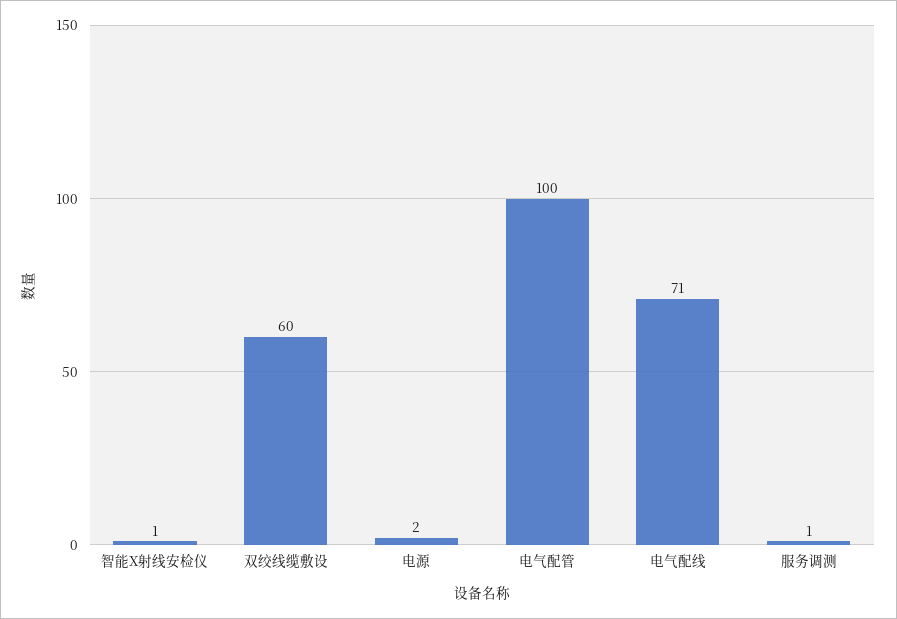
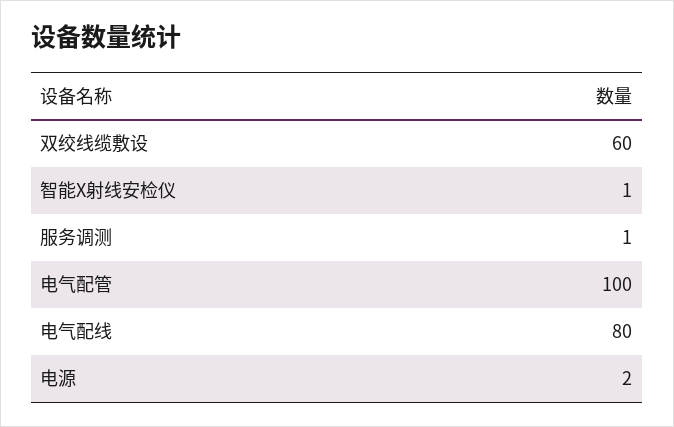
  {
    "智能X射线安检仪": 1,
    "双绞线缆敷设": 60,
    "电源": 2,
    "电气配管": 100,
-   "电气配线": 71,
+   "电气配线": 80,
    "服务调测": 1
  }

